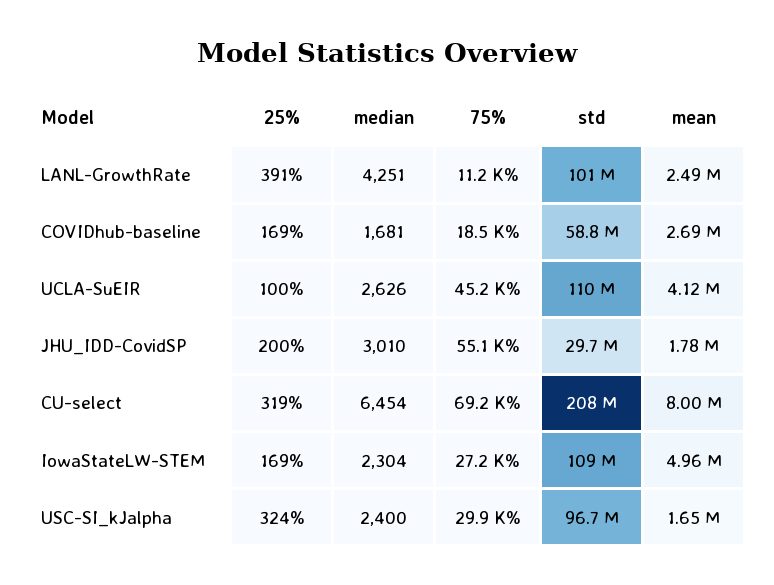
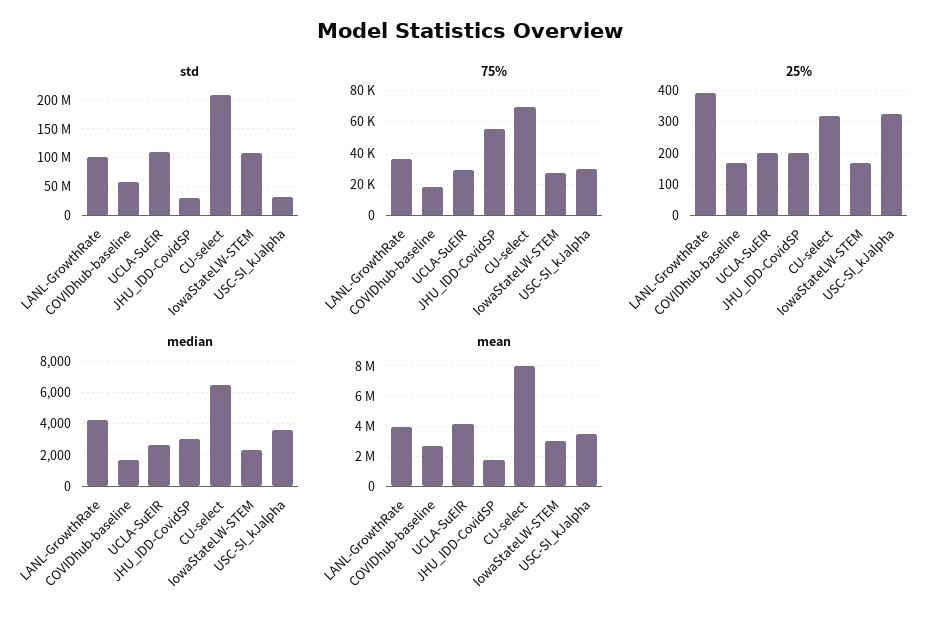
  {
    "25%": {
      "LANL-GrowthRate": 391,
      "COVIDhub-baseline": 169,
-     "UCLA-SuEIR": 100,
+     "UCLA-SuEIR": 200,
      "JHU_IDD-CovidSP": 200,
      "CU-select": 319,
      "IowaStateLW-STEM": 169,
      "USC-SI_kJalpha": 324
    },
    "median": {
      "LANL-GrowthRate": 4251,
      "COVIDhub-baseline": 1681,
      "UCLA-SuEIR": 2626,
      "JHU_IDD-CovidSP": 3010,
      "CU-select": 6454,
      "IowaStateLW-STEM": 2304,
-     "USC-SI_kJalpha": 2400
+     "USC-SI_kJalpha": 3500
    },
    "75%": {
-     "LANL-GrowthRate": 11200,
+     "LANL-GrowthRate": 35000,
      "COVIDhub-baseline": 18500,
-     "UCLA-SuEIR": 45200,
+     "UCLA-SuEIR": 30000,
      "JHU_IDD-CovidSP": 55100,
      "CU-select": 69200,
      "IowaStateLW-STEM": 27200,
      "USC-SI_kJalpha": 29900
    },
    "std": {
      "LANL-GrowthRate": 101000000,
      "COVIDhub-baseline": 58800000,
      "UCLA-SuEIR": 110000000,
      "JHU_IDD-CovidSP": 29700000,
      "CU-select": 208000000,
      "IowaStateLW-STEM": 109000000,
-     "USC-SI_kJalpha": 96700000
+     "USC-SI_kJalpha": 25000000
    },
    "mean": {
-     "LANL-GrowthRate": 2490000,
+     "LANL-GrowthRate": 4000000,
      "COVIDhub-baseline": 2690000,
      "UCLA-SuEIR": 4120000,
      "JHU_IDD-CovidSP": 1780000,
      "CU-select": 8000000,
-     "IowaStateLW-STEM": 4960000,
+     "IowaStateLW-STEM": 3000000,
-     "USC-SI_kJalpha": 1650000
+     "USC-SI_kJalpha": 3500000
    }
  }

